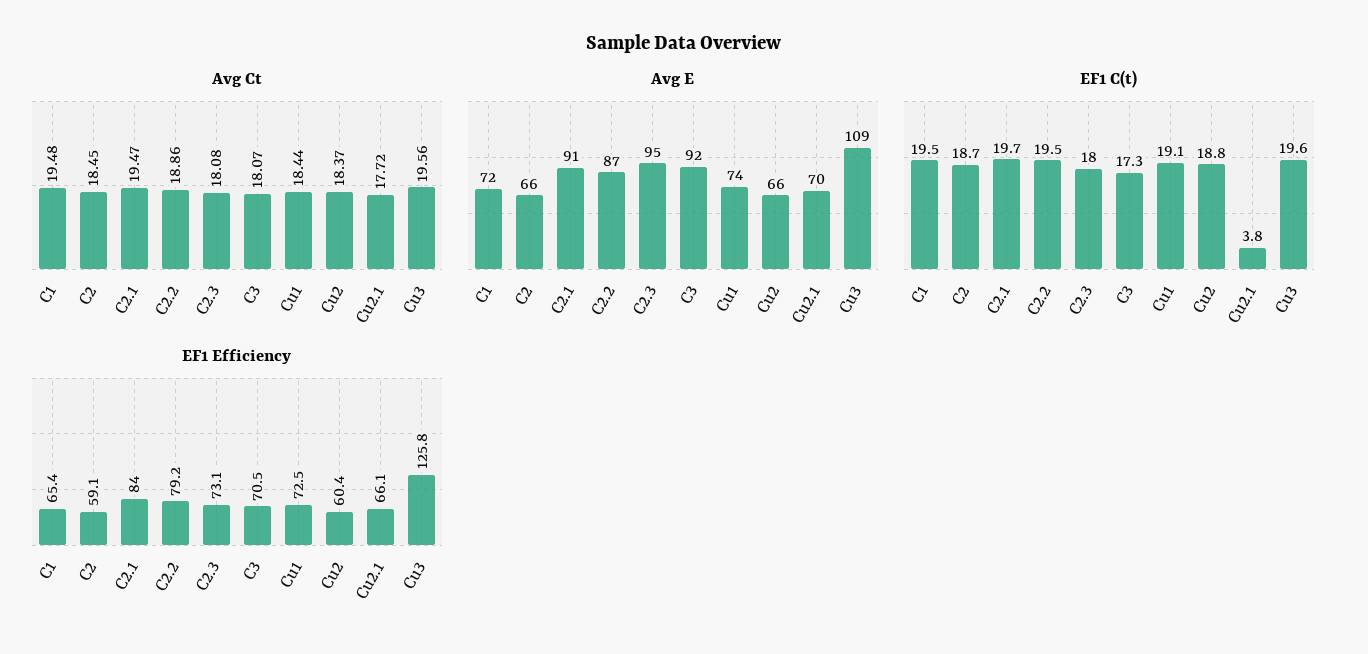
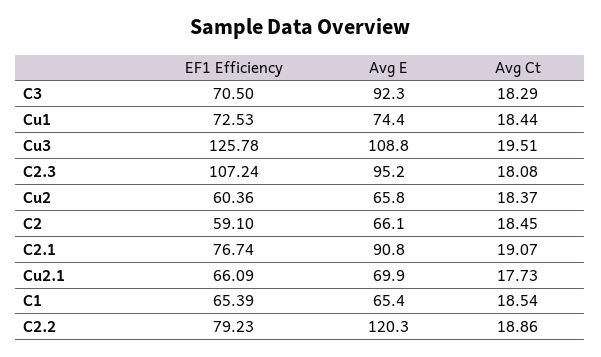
  {
    "Avg Ct": {
-     "C1": 19.48,
+     "C1": 18.54,
      "C2": 18.45,
-     "C2.1": 19.47,
+     "C2.1": 19.07,
      "C2.2": 18.86,
      "C2.3": 18.08,
-     "C3": 18.07,
+     "C3": 18.29,
      "Cu1": 18.44,
      "Cu2": 18.37,
-     "Cu2.1": 17.72,
+     "Cu2.1": 17.73,
-     "Cu3": 19.56
+     "Cu3": 19.51
    },
    "Avg E": {
-     "C1": 72,
+     "C1": 65.4,
      "C2": 66.1,
      "C2.1": 90.8,
-     "C2.2": 87,
+     "C2.2": 120.3,
      "C2.3": 95.2,
      "C3": 92.3,
      "Cu1": 74.4,
      "Cu2": 65.8,
      "Cu2.1": 69.9,
      "Cu3": 108.8
    },
-   "EF1 C(t)": {
-     "C1": 19.5,
-     "C2": 18.7,
-     "C2.1": 19.7,
-     "C2.2": 19.5,
-     "C2.3": 18,
-     "C3": 17.3,
-     "Cu1": 19.1,
-     "Cu2": 18.8,
-     "Cu2.1": 3.8,
-     "Cu3": 19.6
-   },
    "EF1 Efficiency": {
      "C1": 65.39,
      "C2": 59.1,
-     "C2.1": 84,
+     "C2.1": 76.74,
      "C2.2": 79.23,
-     "C2.3": 73.1,
+     "C2.3": 107.24,
      "C3": 70.5,
      "Cu1": 72.53,
      "Cu2": 60.36,
      "Cu2.1": 66.09,
      "Cu3": 125.78
    }
  }

